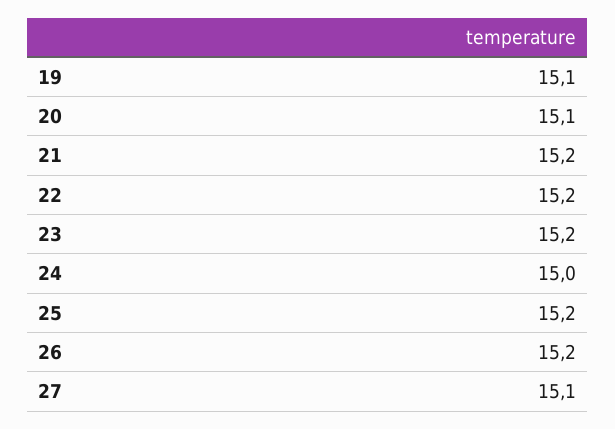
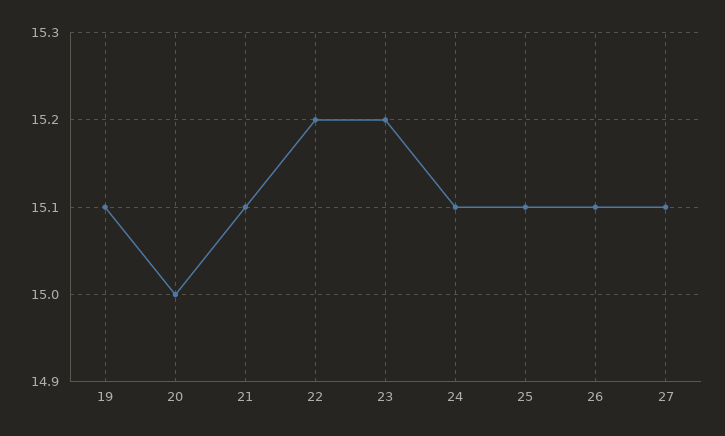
  {
    "19": 15.1,
-   "20": 15.1,
+   "20": 15,
-   "21": 15.2,
+   "21": 15.1,
    "22": 15.2,
    "23": 15.2,
-   "24": 15,
+   "24": 15.1,
-   "25": 15.2,
+   "25": 15.1,
-   "26": 15.2,
+   "26": 15.1,
    "27": 15.1
  }

